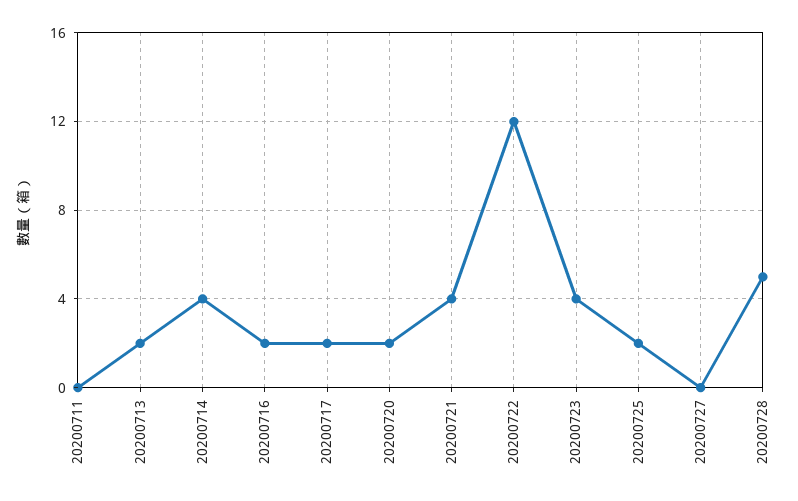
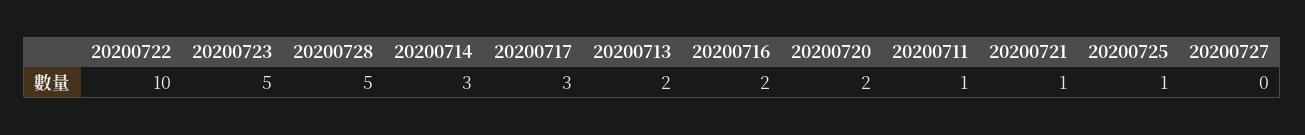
  {
-   "20200711": 0,
+   "20200711": 1,
    "20200713": 2,
-   "20200714": 4,
+   "20200714": 3,
    "20200716": 2,
-   "20200717": 2,
+   "20200717": 3,
    "20200720": 2,
-   "20200721": 4,
+   "20200721": 1,
-   "20200722": 12,
+   "20200722": 10,
-   "20200723": 4,
+   "20200723": 5,
-   "20200725": 2,
+   "20200725": 1,
    "20200727": 0,
    "20200728": 5
  }

